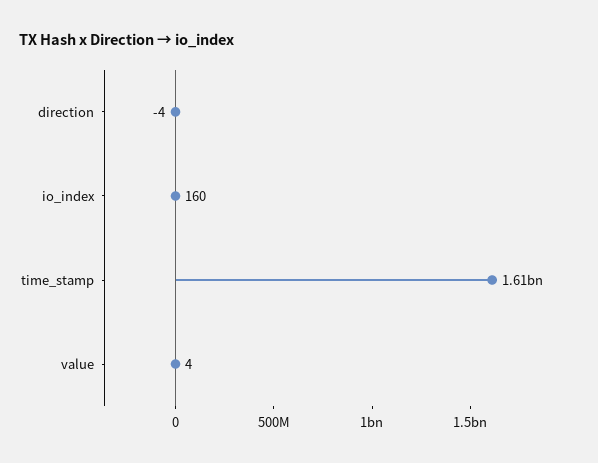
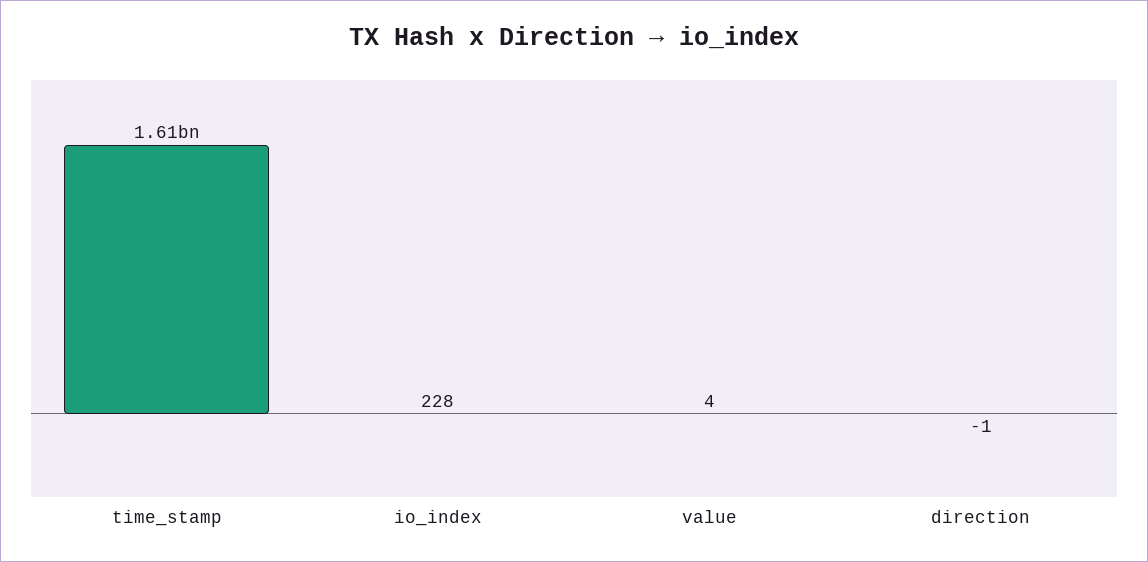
  {
-   "direction": -4,
+   "direction": -1,
-   "io_index": 160,
+   "io_index": 228,
    "time_stamp": 1610000000,
    "value": 4
  }

